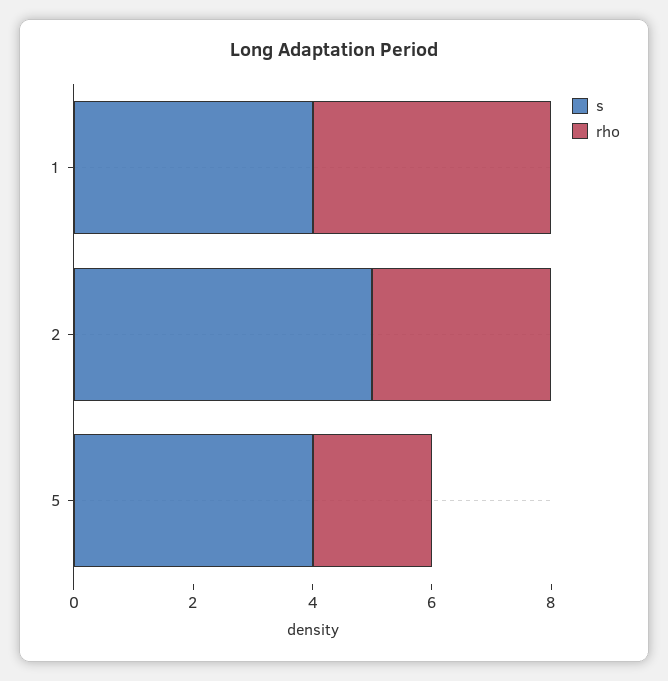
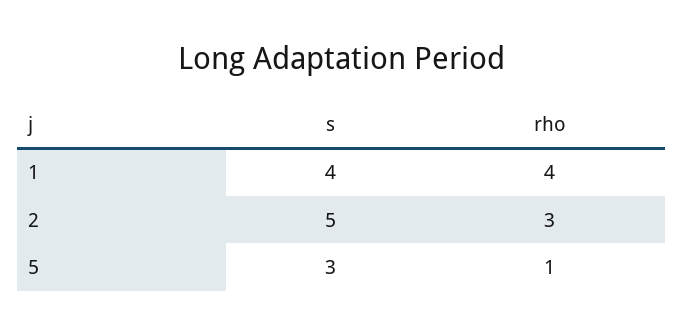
  {
    "s": {
      "1": 4,
      "2": 5,
-     "5": 4
+     "5": 3
    },
    "rho": {
      "1": 4,
      "2": 3,
-     "5": 2
+     "5": 1
    }
  }

